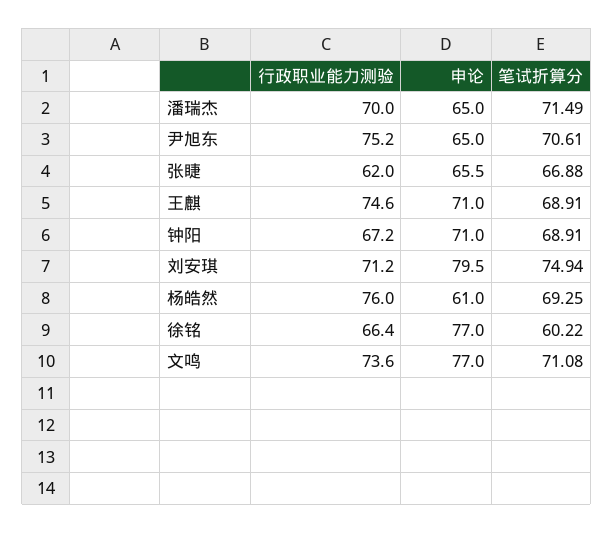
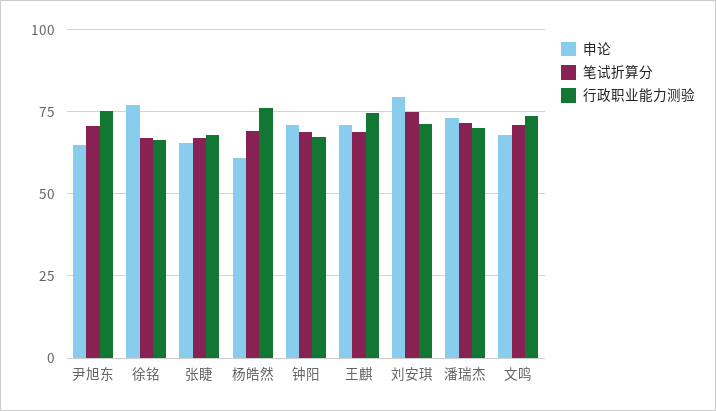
  {
    "行政职业能力测验": {
      "潘瑞杰": 70,
      "尹旭东": 75.2,
-     "张睫": 62,
+     "张睫": 67.5,
      "王麒": 74.6,
      "钟阳": 67.2,
      "刘安琪": 71.2,
      "杨皓然": 76,
      "徐铭": 66.4,
      "文鸣": 73.6
    },
    "申论": {
-     "潘瑞杰": 65,
+     "潘瑞杰": 72.5,
      "尹旭东": 65,
      "张睫": 65.5,
      "王麒": 71,
      "钟阳": 71,
      "刘安琪": 79.5,
      "杨皓然": 61,
      "徐铭": 77,
-     "文鸣": 77
+     "文鸣": 67.5
    },
    "笔试折算分": {
      "潘瑞杰": 71.49,
      "尹旭东": 70.61,
      "张睫": 66.88,
      "王麒": 68.91,
      "钟阳": 68.91,
      "刘安琪": 74.94,
      "杨皓然": 69.25,
-     "徐铭": 60.22,
+     "徐铭": 67.5,
      "文鸣": 71.08
    }
  }

